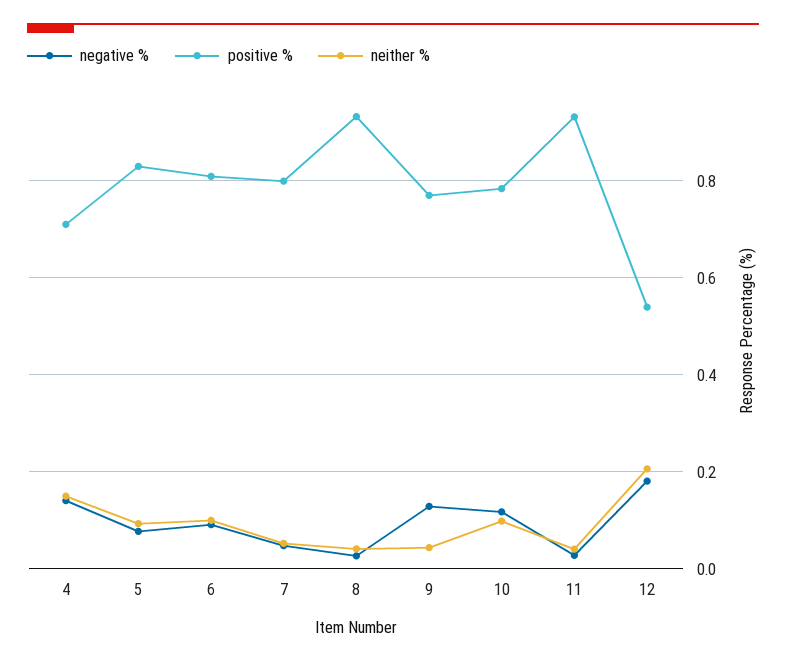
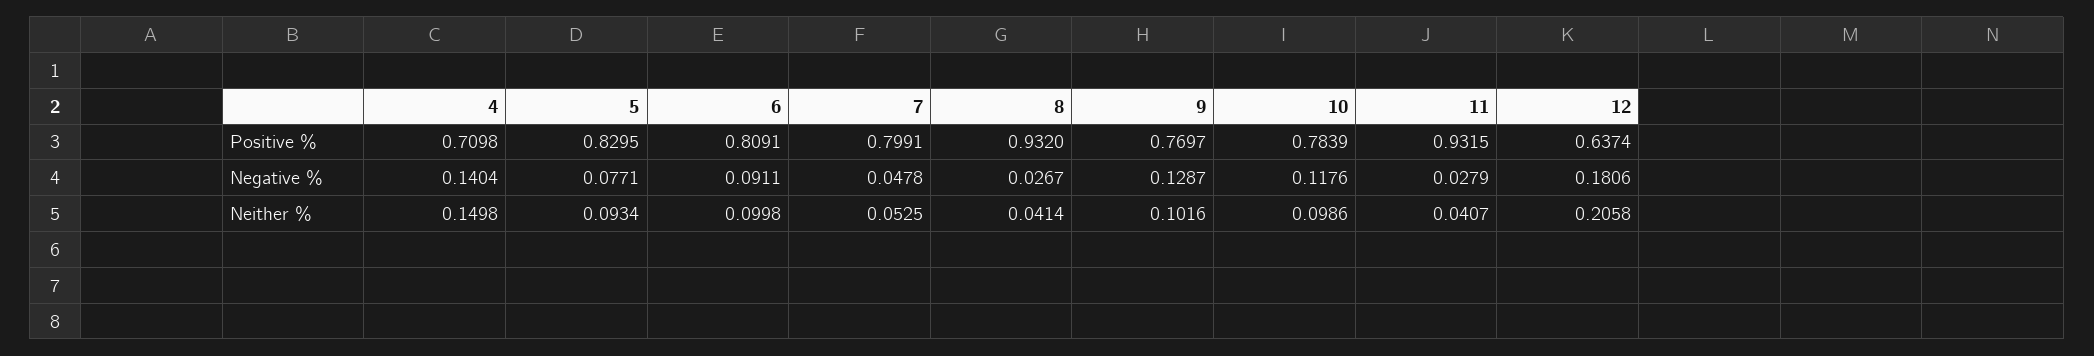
  {
    "negative %": {
      "4": 0.1404,
      "5": 0.0771,
      "6": 0.0911,
      "7": 0.0478,
      "8": 0.0267,
      "9": 0.1287,
      "10": 0.1176,
      "11": 0.0279,
      "12": 0.1806
    },
    "positive %": {
      "4": 0.7098,
      "5": 0.8295,
      "6": 0.8091,
      "7": 0.7991,
      "8": 0.932,
      "9": 0.7697,
      "10": 0.7839,
      "11": 0.9315,
-     "12": 0.54
+     "12": 0.6374
    },
    "neither %": {
      "4": 0.1498,
      "5": 0.0934,
      "6": 0.0998,
      "7": 0.0525,
      "8": 0.0414,
-     "9": 0.04,
+     "9": 0.1016,
      "10": 0.0986,
      "11": 0.0407,
      "12": 0.2058
    }
  }

